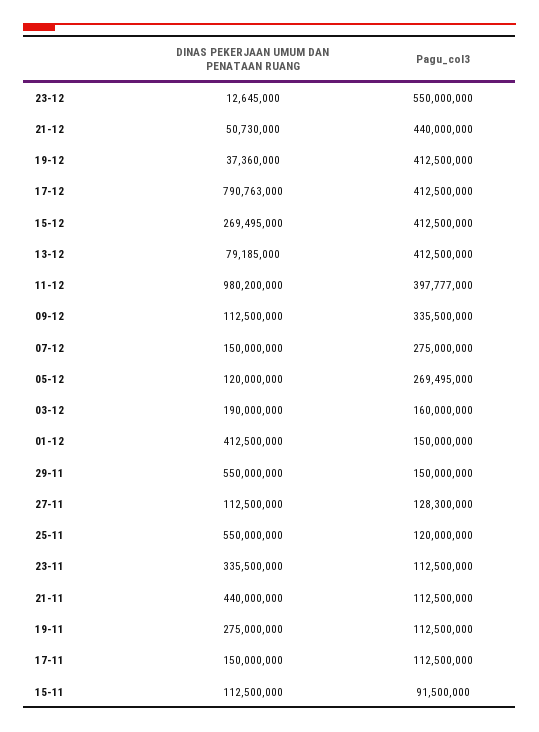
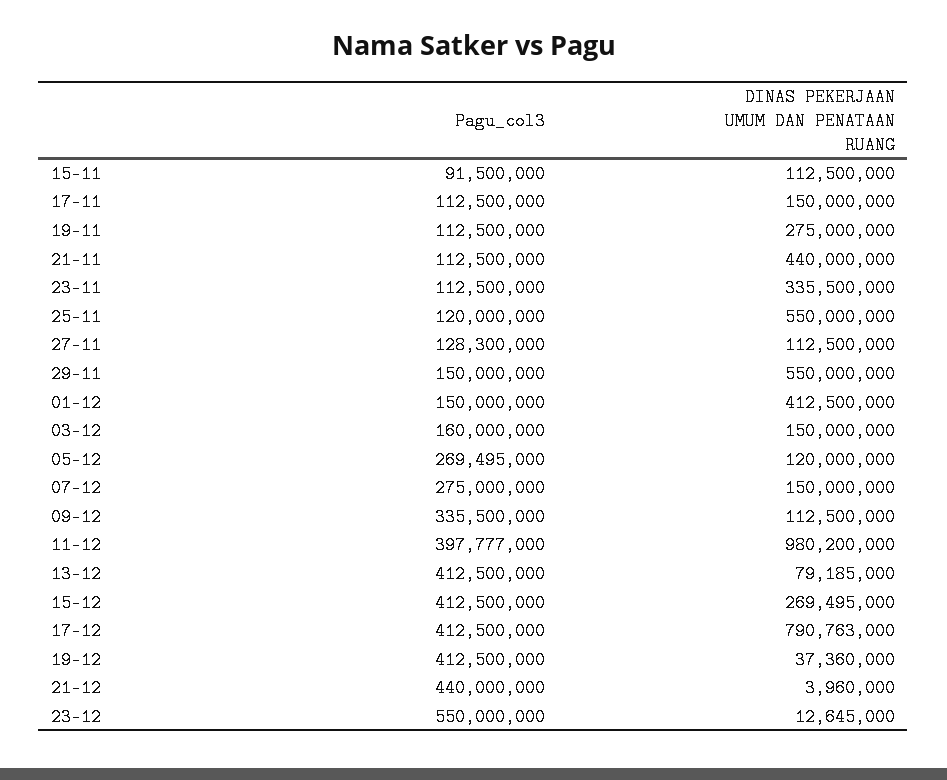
  {
    "DINAS PEKERJAAN UMUM DAN PENATAAN RUANG": {
      "23-12": 12645000,
-     "21-12": 50730000,
+     "21-12": 3960000,
      "19-12": 37360000,
      "17-12": 790763000,
      "15-12": 269495000,
      "13-12": 79185000,
      "11-12": 980200000,
      "09-12": 112500000,
      "07-12": 150000000,
      "05-12": 120000000,
-     "03-12": 190000000,
+     "03-12": 150000000,
      "01-12": 412500000,
      "29-11": 550000000,
      "27-11": 112500000,
      "25-11": 550000000,
      "23-11": 335500000,
      "21-11": 440000000,
      "19-11": 275000000,
      "17-11": 150000000,
      "15-11": 112500000
    },
    "Pagu_col3": {
      "23-12": 550000000,
      "21-12": 440000000,
      "19-12": 412500000,
      "17-12": 412500000,
      "15-12": 412500000,
      "13-12": 412500000,
      "11-12": 397777000,
      "09-12": 335500000,
      "07-12": 275000000,
      "05-12": 269495000,
      "03-12": 160000000,
      "01-12": 150000000,
      "29-11": 150000000,
      "27-11": 128300000,
      "25-11": 120000000,
      "23-11": 112500000,
      "21-11": 112500000,
      "19-11": 112500000,
      "17-11": 112500000,
      "15-11": 91500000
    }
  }

